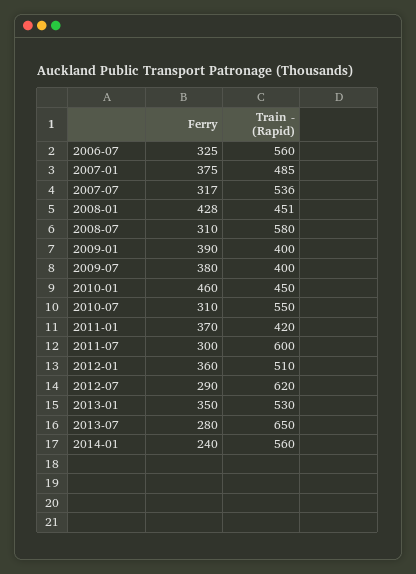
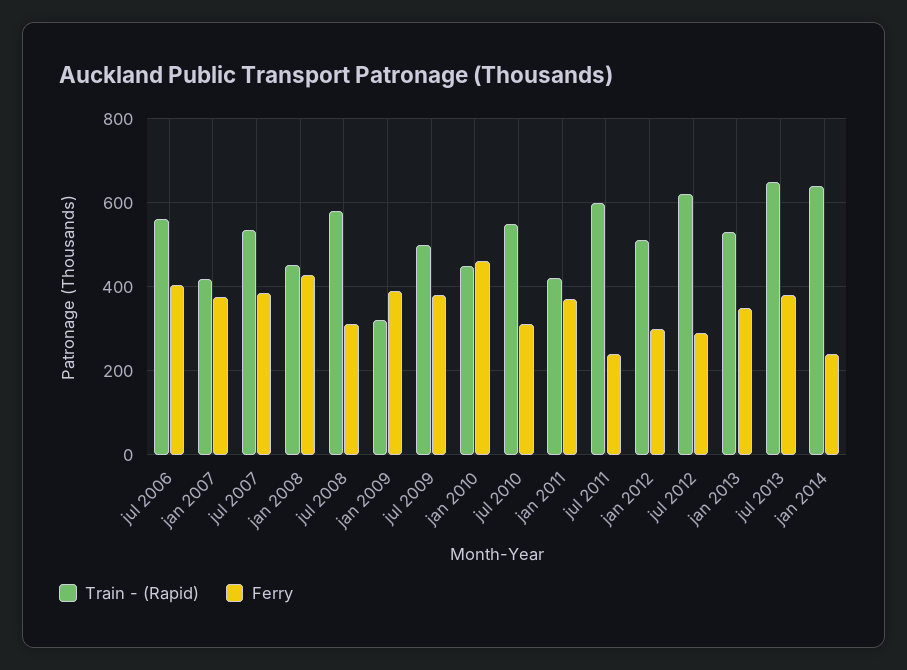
  {
    "Ferry": {
-     "2006-07": 325,
+     "2006-07": 400,
      "2007-01": 375,
-     "2007-07": 317,
+     "2007-07": 380,
      "2008-01": 428,
      "2008-07": 310,
      "2009-01": 390,
      "2009-07": 380,
      "2010-01": 460,
      "2010-07": 310,
      "2011-01": 370,
-     "2011-07": 300,
+     "2011-07": 240,
-     "2012-01": 360,
+     "2012-01": 300,
      "2012-07": 290,
      "2013-01": 350,
-     "2013-07": 280,
+     "2013-07": 380,
      "2014-01": 240
    },
    "Train - (Rapid)": {
      "2006-07": 560,
-     "2007-01": 485,
+     "2007-01": 420,
      "2007-07": 536,
      "2008-01": 451,
      "2008-07": 580,
-     "2009-01": 400,
+     "2009-01": 320,
-     "2009-07": 400,
+     "2009-07": 500,
      "2010-01": 450,
      "2010-07": 550,
      "2011-01": 420,
      "2011-07": 600,
      "2012-01": 510,
      "2012-07": 620,
      "2013-01": 530,
      "2013-07": 650,
-     "2014-01": 560
+     "2014-01": 640
    }
  }

